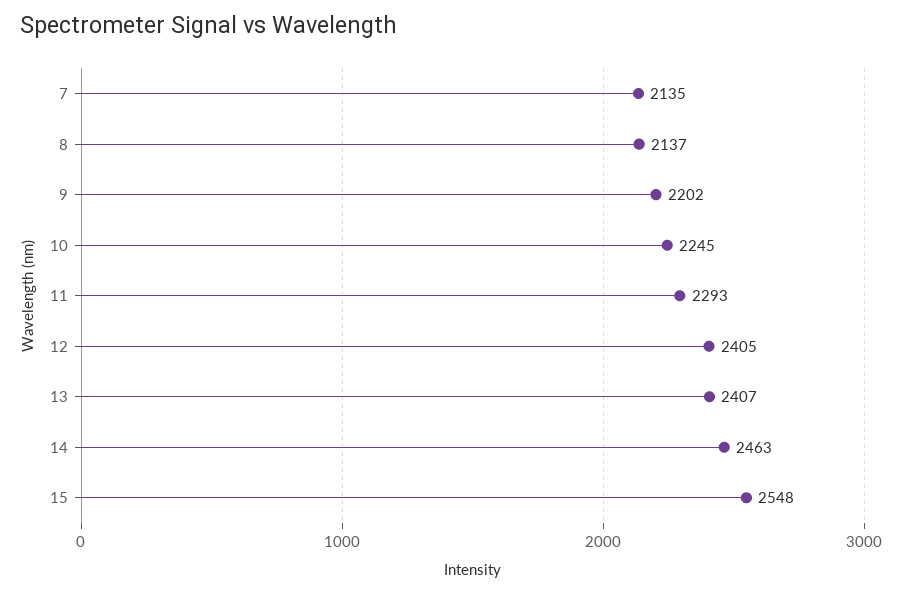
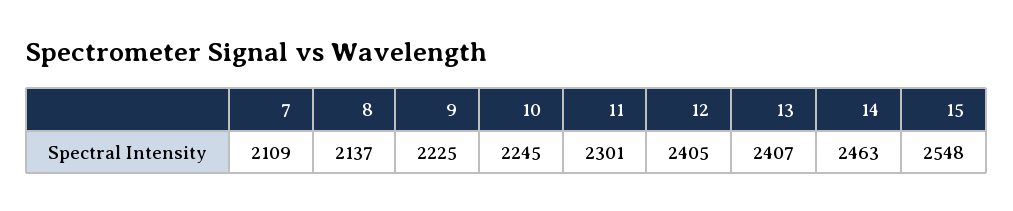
  {
-   "7": 2135,
+   "7": 2109,
    "8": 2137,
-   "9": 2202,
+   "9": 2225,
    "10": 2245,
-   "11": 2293,
+   "11": 2301,
    "12": 2405,
    "13": 2407,
    "14": 2463,
    "15": 2548
  }

